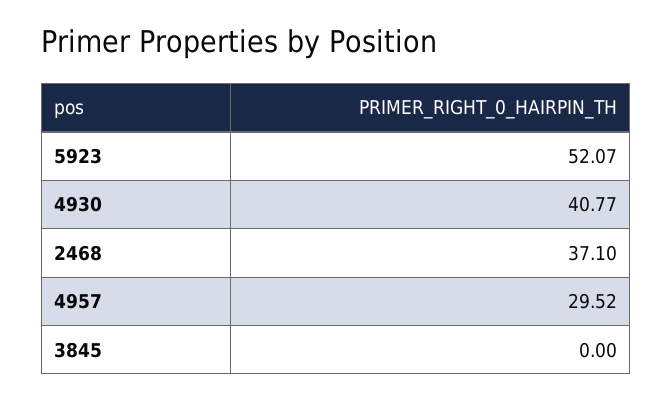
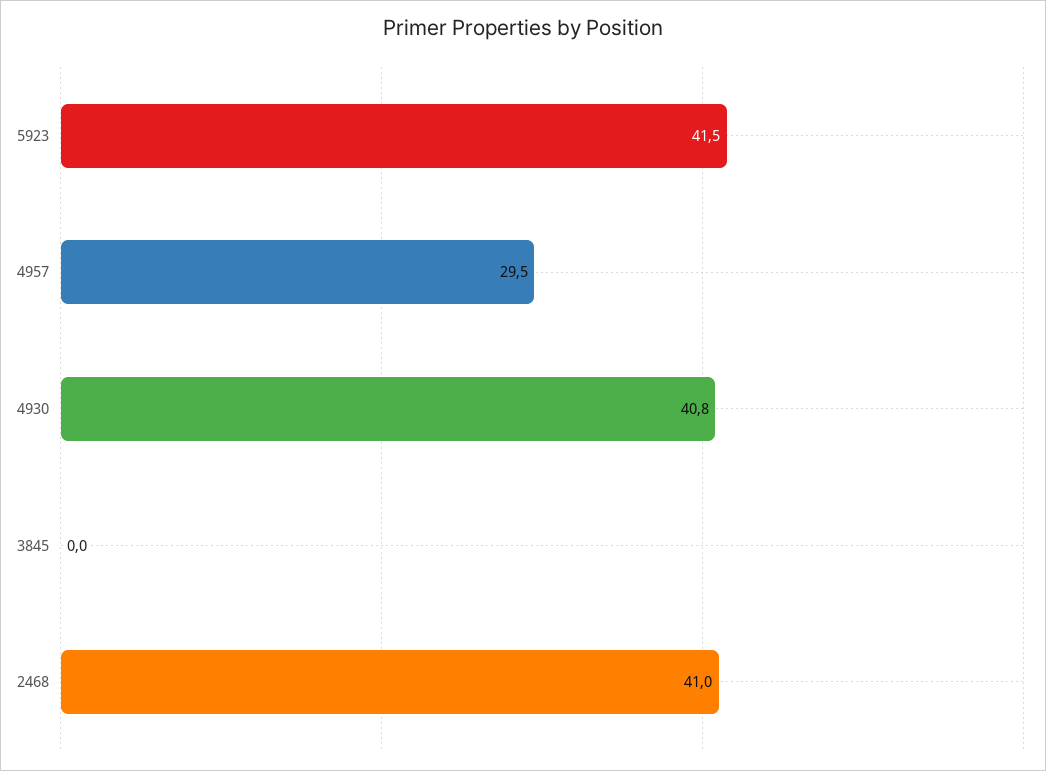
  {
-   "5923": 52.07,
+   "5923": 41.5,
    "4930": 40.77,
-   "2468": 37.1,
+   "2468": 41,
    "4957": 29.52,
    "3845": 0
  }

